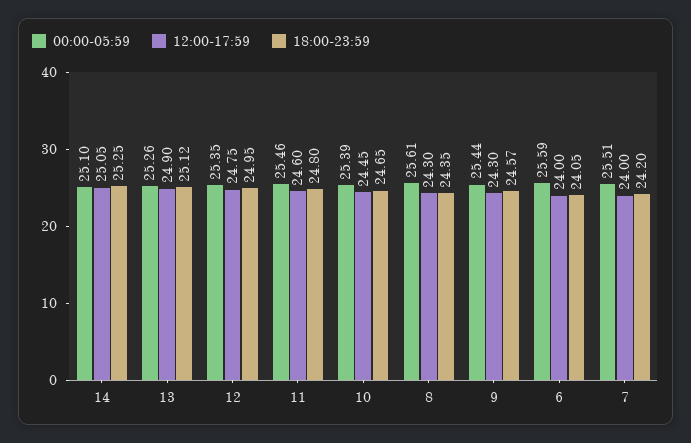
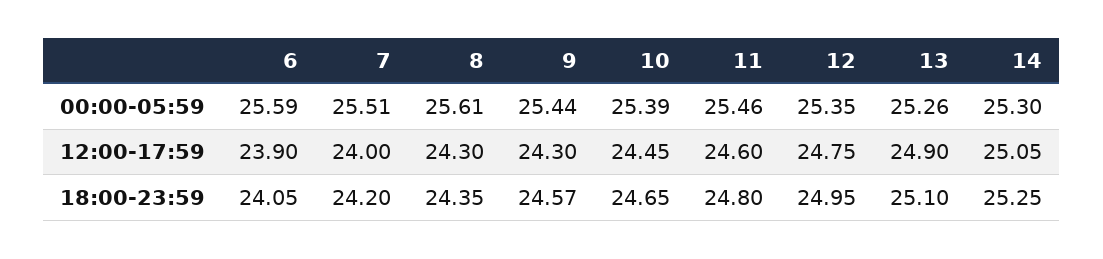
  {
    "00:00-05:59": {
-     "14": 25.1,
+     "14": 25.3,
      "13": 25.26,
      "12": 25.35,
      "11": 25.46,
      "10": 25.39,
      "8": 25.61,
      "9": 25.44,
      "6": 25.59,
      "7": 25.51
    },
    "12:00-17:59": {
      "14": 25.05,
      "13": 24.9,
      "12": 24.75,
      "11": 24.6,
      "10": 24.45,
      "8": 24.3,
      "9": 24.3,
-     "6": 24,
+     "6": 23.9,
      "7": 24
    },
    "18:00-23:59": {
      "14": 25.25,
-     "13": 25.12,
+     "13": 25.1,
      "12": 24.95,
      "11": 24.8,
      "10": 24.65,
      "8": 24.35,
      "9": 24.57,
      "6": 24.05,
      "7": 24.2
    }
  }

